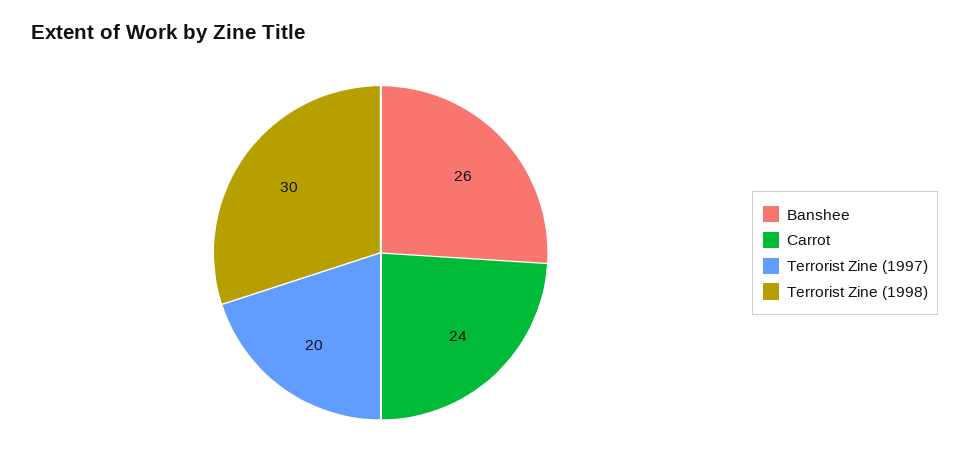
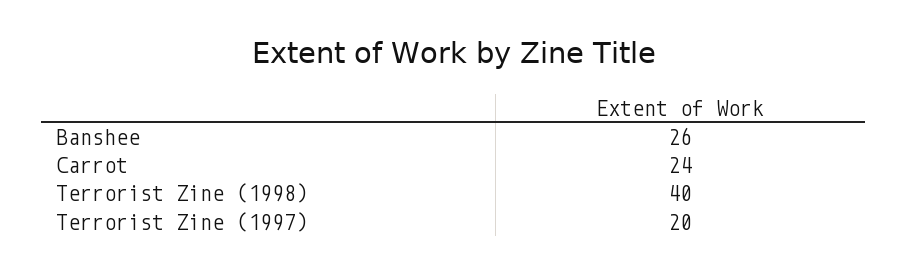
  {
    "Banshee": 26,
    "Carrot": 24,
    "Terrorist Zine (1997)": 20,
-   "Terrorist Zine (1998)": 30
+   "Terrorist Zine (1998)": 40
  }

